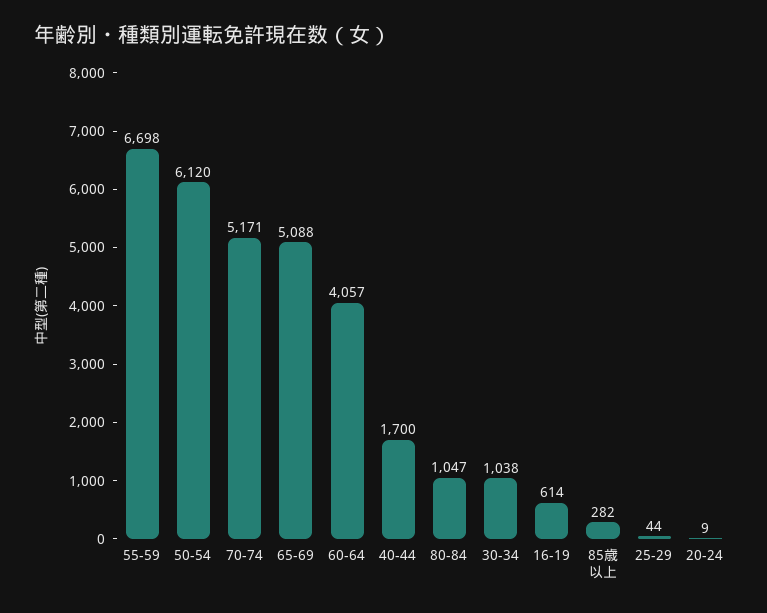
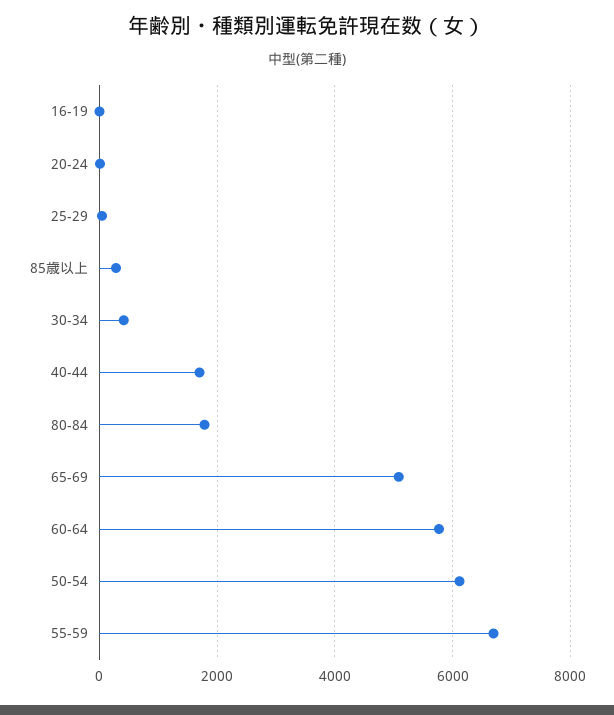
  {
    "55-59": 6698,
    "50-54": 6120,
-   "70-74": 5171,
    "65-69": 5088,
-   "60-64": 4057,
+   "60-64": 5800,
    "40-44": 1700,
-   "80-84": 1047,
+   "80-84": 1800,
-   "30-34": 1038,
+   "30-34": 400,
-   "16-19": 614,
+   "16-19": 0,
    "85歳以上": 282,
    "25-29": 44,
    "20-24": 9
  }

